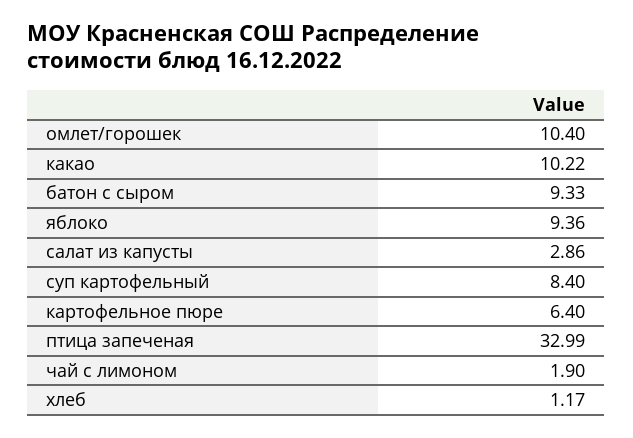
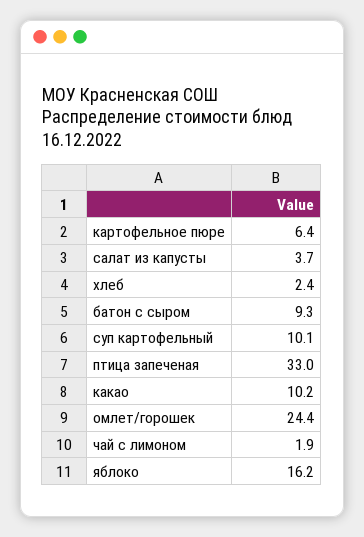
  {
-   "омлет/горошек": 10.4,
+   "омлет/горошек": 24.4,
    "какао": 10.22,
    "батон с сыром": 9.33,
-   "яблоко": 9.36,
+   "яблоко": 16.2,
-   "салат из капусты": 2.86,
+   "салат из капусты": 3.7,
-   "суп картофельный": 8.4,
+   "суп картофельный": 10.1,
    "картофельное пюре": 6.4,
    "птица запеченая": 32.99,
    "чай с лимоном": 1.9,
-   "хлеб": 1.17
+   "хлеб": 2.4
  }

